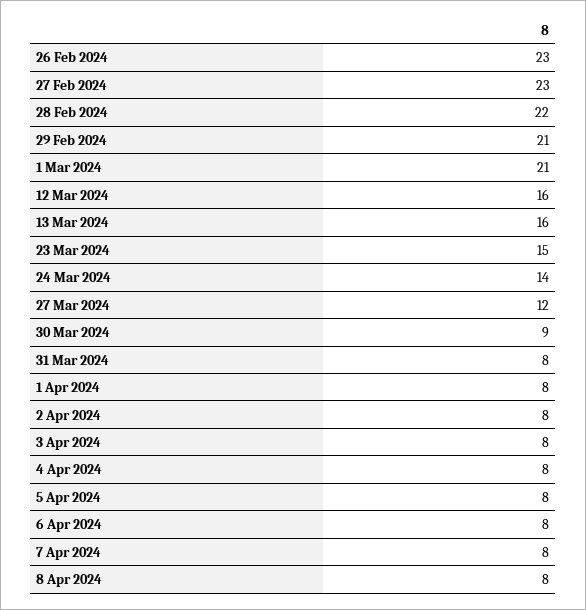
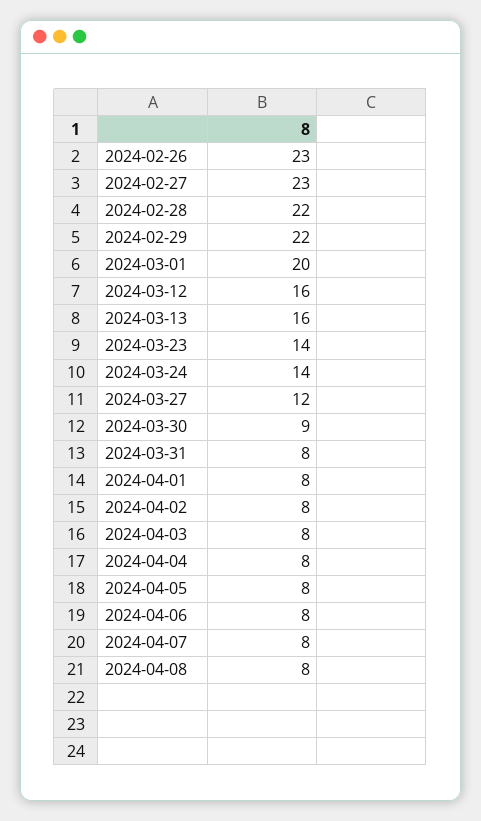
  {
    "26 Feb 2024": 23,
    "27 Feb 2024": 23,
    "28 Feb 2024": 22,
-   "29 Feb 2024": 21,
+   "29 Feb 2024": 22,
-   "1 Mar 2024": 21,
+   "1 Mar 2024": 20,
    "12 Mar 2024": 16,
    "13 Mar 2024": 16,
-   "23 Mar 2024": 15,
+   "23 Mar 2024": 14,
    "24 Mar 2024": 14,
    "27 Mar 2024": 12,
    "30 Mar 2024": 9,
    "31 Mar 2024": 8,
    "1 Apr 2024": 8,
    "2 Apr 2024": 8,
    "3 Apr 2024": 8,
    "4 Apr 2024": 8,
    "5 Apr 2024": 8,
    "6 Apr 2024": 8,
    "7 Apr 2024": 8,
    "8 Apr 2024": 8
  }

